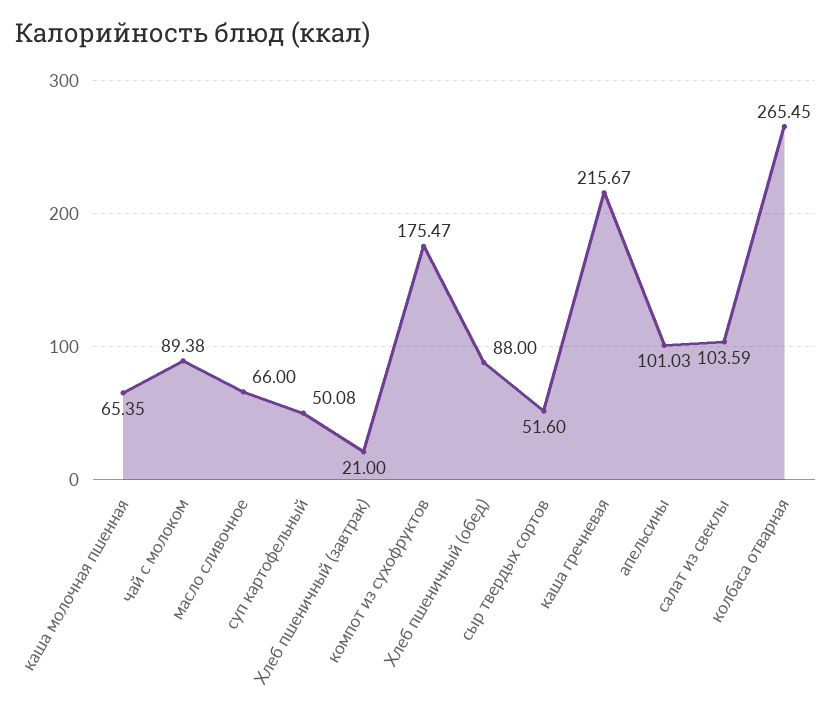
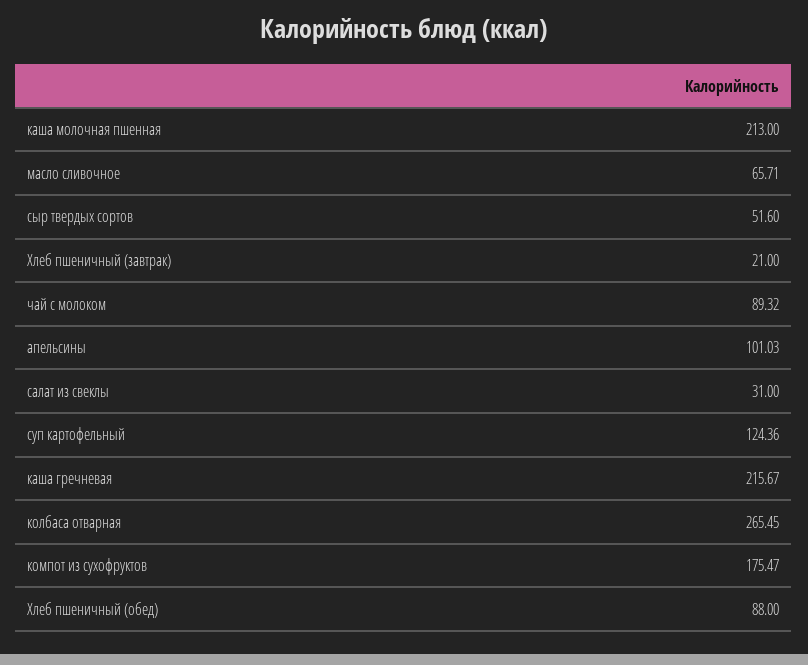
  {
-   "каша молочная пшенная": 65.35,
+   "каша молочная пшенная": 213,
-   "чай с молоком": 89.38,
+   "чай с молоком": 89.32,
-   "масло сливочное": 66,
+   "масло сливочное": 65.71,
-   "суп картофельный": 50.08,
+   "суп картофельный": 124.36,
    "Хлеб пшеничный (завтрак)": 21,
    "компот из сухофруктов": 175.47,
    "Хлеб пшеничный (обед)": 88,
    "сыр твердых сортов": 51.6,
    "каша гречневая": 215.67,
    "апельсины": 101.03,
-   "салат из свеклы": 103.59,
+   "салат из свеклы": 31,
    "колбаса отварная": 265.45
  }

